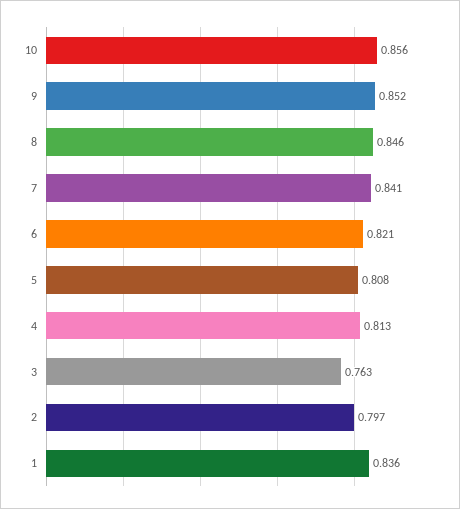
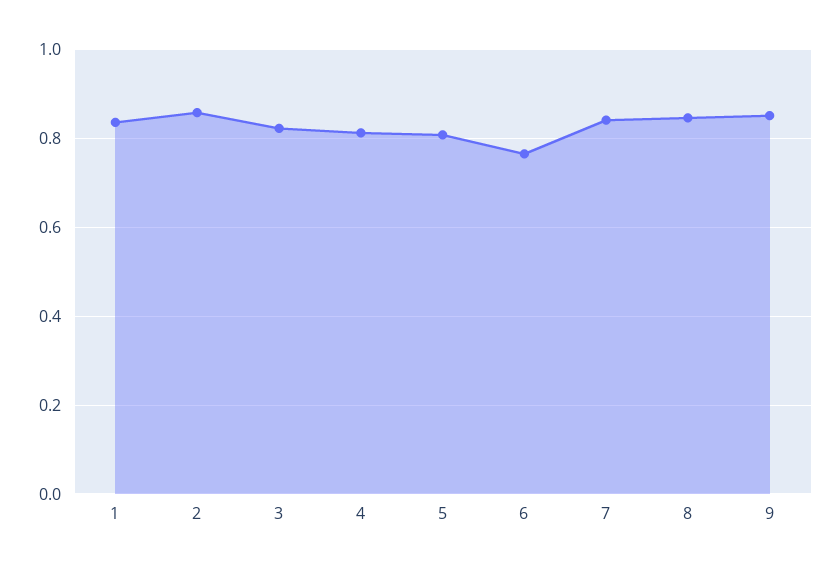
  {
-   "10": 0.856,
    "9": 0.852,
    "8": 0.846,
    "7": 0.841,
-   "6": 0.821,
+   "6": 0.76,
    "5": 0.808,
    "4": 0.813,
-   "3": 0.763,
+   "3": 0.82,
-   "2": 0.797,
+   "2": 0.86,
    "1": 0.836
  }

